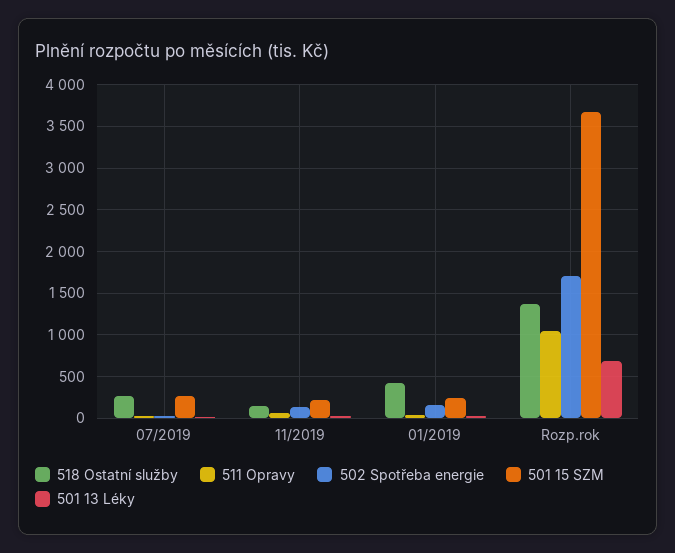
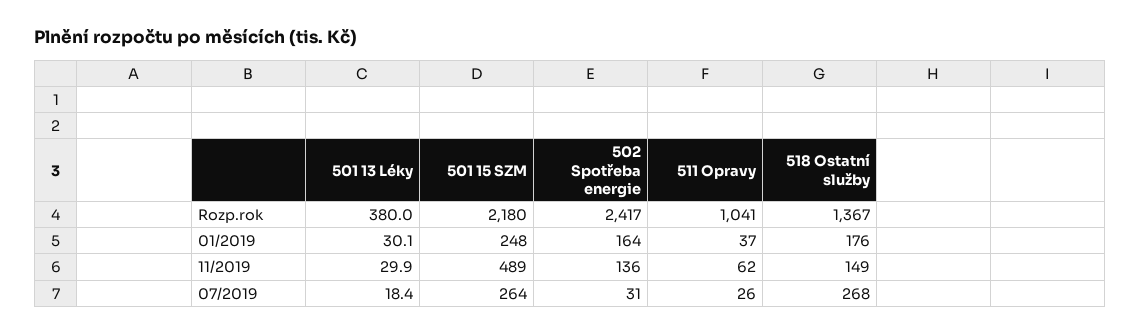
  {
    "518 Ostatní služby": {
      "07/2019": 268,
      "11/2019": 149,
-     "01/2019": 400,
+     "01/2019": 176,
      "Rozp.rok": 1367
    },
    "511 Opravy": {
      "07/2019": 26,
      "11/2019": 62,
      "01/2019": 37,
      "Rozp.rok": 1041
    },
    "502 Spotřeba energie": {
      "07/2019": 31,
      "11/2019": 136,
      "01/2019": 164,
-     "Rozp.rok": 1700
+     "Rozp.rok": 2417
    },
    "501 15 SZM": {
      "07/2019": 264,
-     "11/2019": 200,
+     "11/2019": 489,
      "01/2019": 248,
-     "Rozp.rok": 3700
+     "Rozp.rok": 2180
    },
    "501 13 Léky": {
      "07/2019": 18.4,
      "11/2019": 29.9,
      "01/2019": 30.1,
-     "Rozp.rok": 700
+     "Rozp.rok": 380
    }
  }

